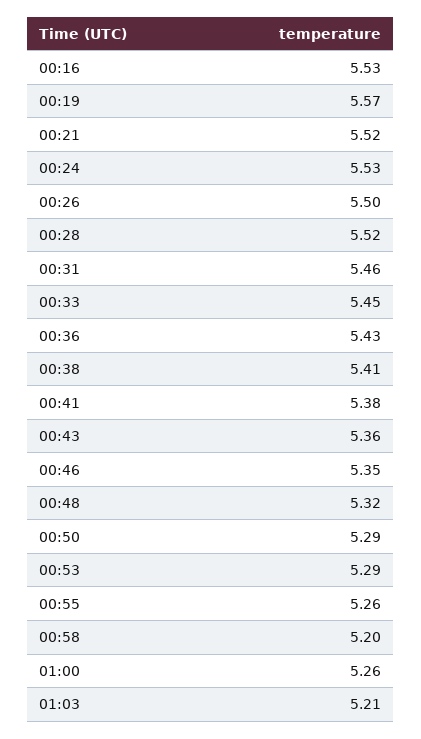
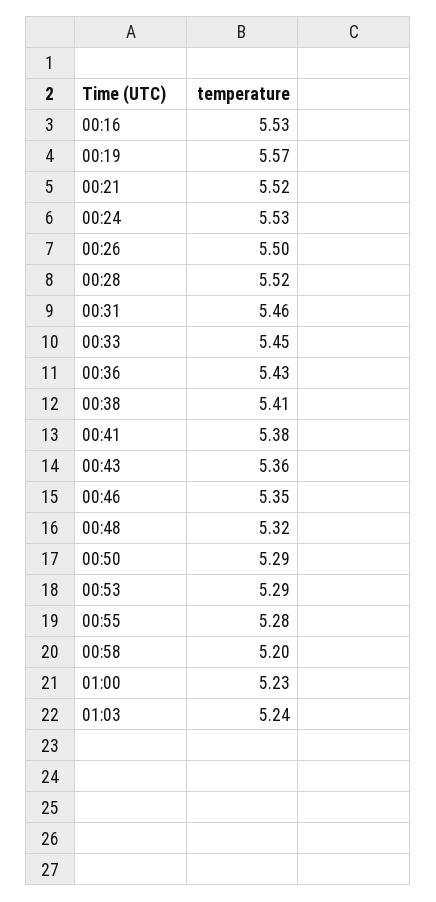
  {
    "00:16": 5.53,
    "00:19": 5.57,
    "00:21": 5.52,
    "00:24": 5.53,
    "00:26": 5.5,
    "00:28": 5.52,
    "00:31": 5.46,
    "00:33": 5.45,
    "00:36": 5.43,
    "00:38": 5.41,
    "00:41": 5.38,
    "00:43": 5.36,
    "00:46": 5.35,
    "00:48": 5.32,
    "00:50": 5.29,
    "00:53": 5.29,
-   "00:55": 5.26,
+   "00:55": 5.28,
    "00:58": 5.2,
-   "01:00": 5.26,
+   "01:00": 5.23,
-   "01:03": 5.21
+   "01:03": 5.24
  }

